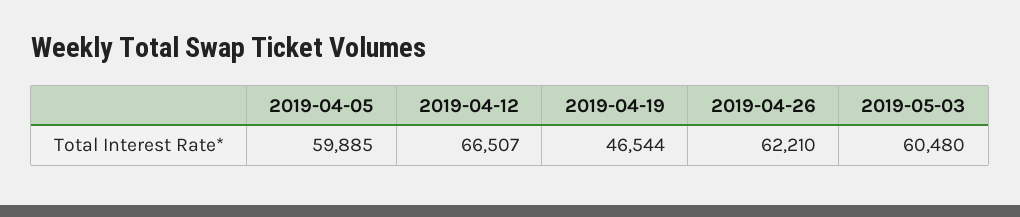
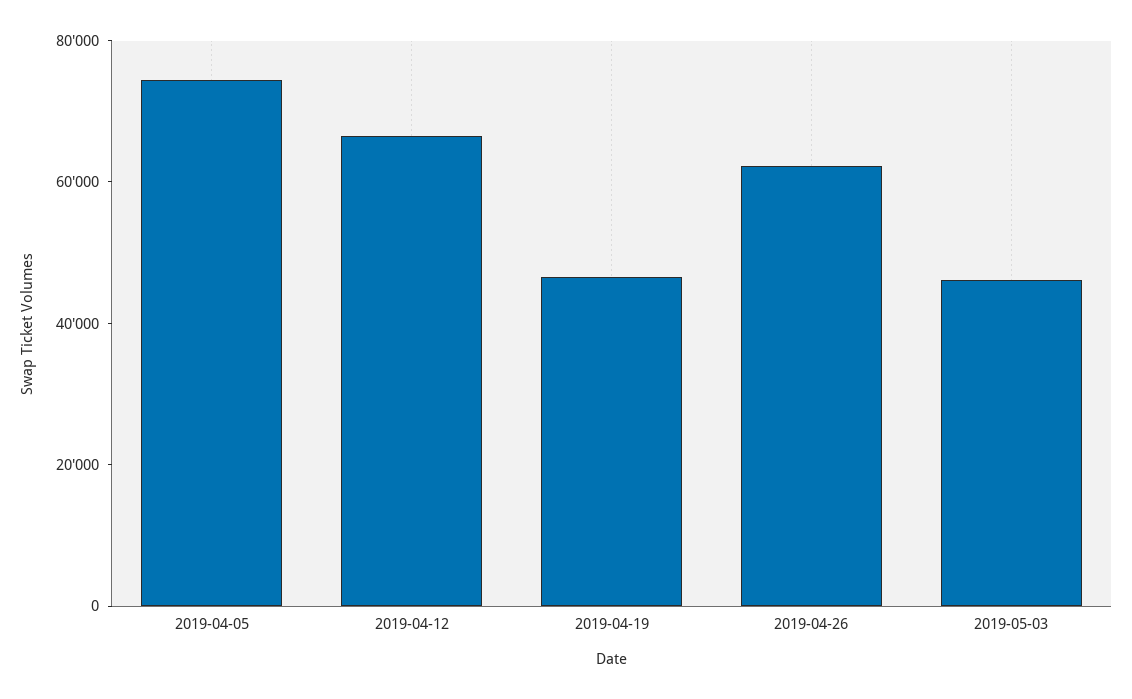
  {
-   "2019-04-05": 59885,
+   "2019-04-05": 75000,
    "2019-04-12": 66507,
    "2019-04-19": 46544,
    "2019-04-26": 62210,
-   "2019-05-03": 60480
+   "2019-05-03": 45000
  }

